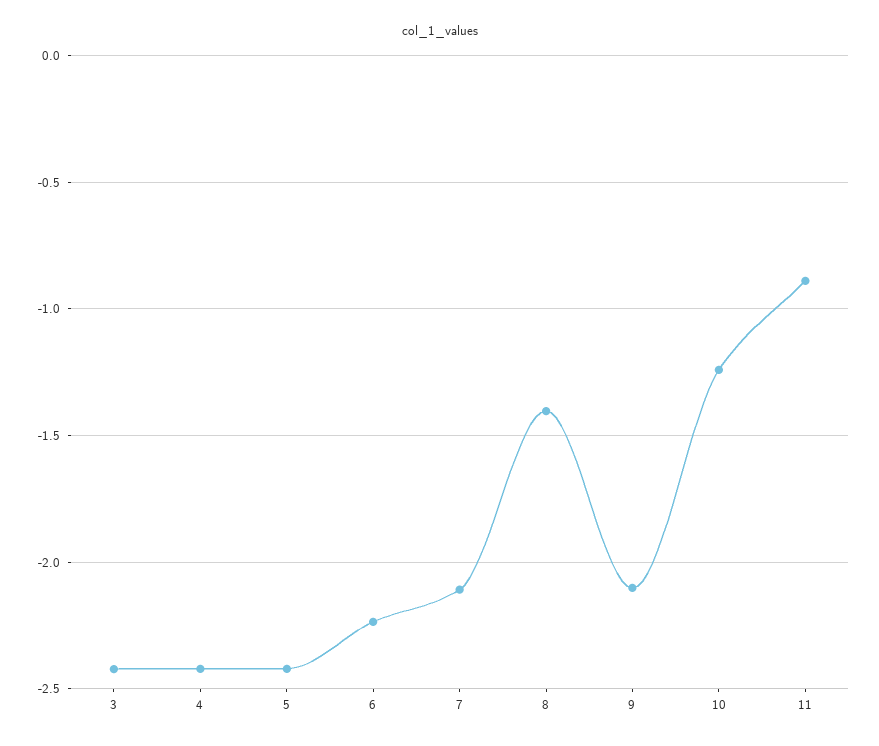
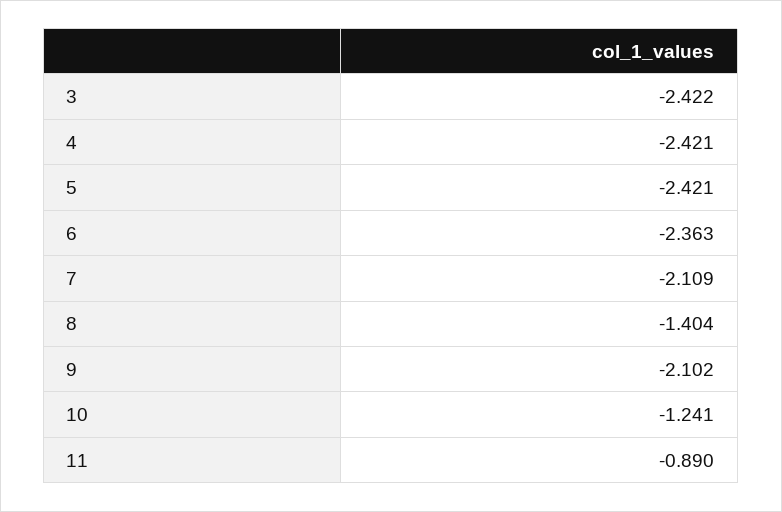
  {
    "3": -2.422,
    "4": -2.421,
    "5": -2.421,
-   "6": -2.25,
+   "6": -2.363,
    "7": -2.109,
    "8": -1.404,
    "9": -2.102,
    "10": -1.241,
    "11": -0.89
  }

